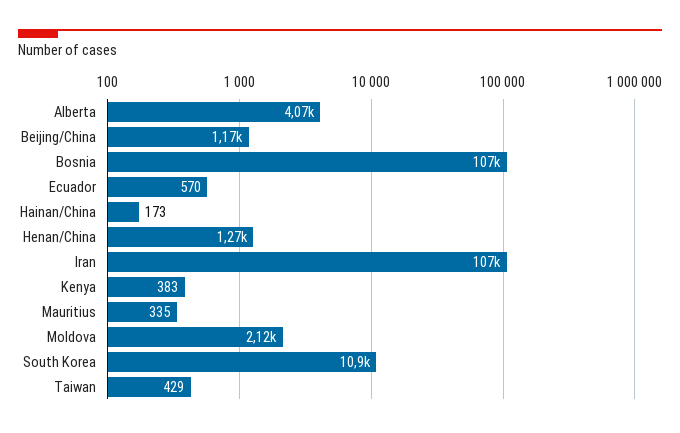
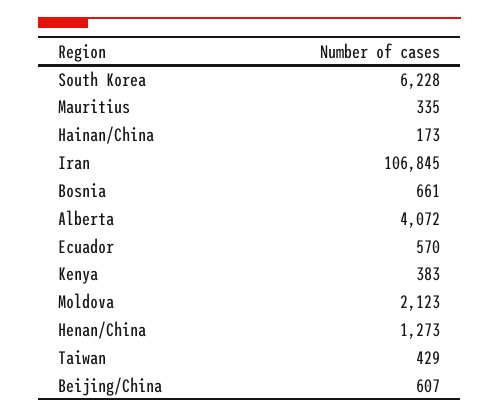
  {
    "Alberta": 4072,
-   "Beijing/China": 1170,
+   "Beijing/China": 607,
-   "Bosnia": 107000,
+   "Bosnia": 661,
    "Ecuador": 570,
    "Hainan/China": 173,
    "Henan/China": 1273,
    "Iran": 106845,
    "Kenya": 383,
    "Mauritius": 335,
    "Moldova": 2123,
-   "South Korea": 10900,
+   "South Korea": 6228,
    "Taiwan": 429
  }

